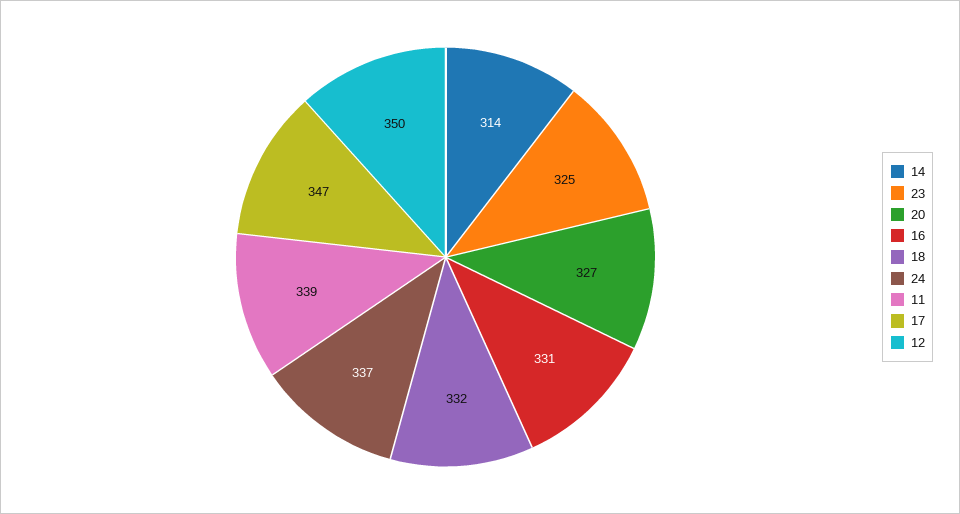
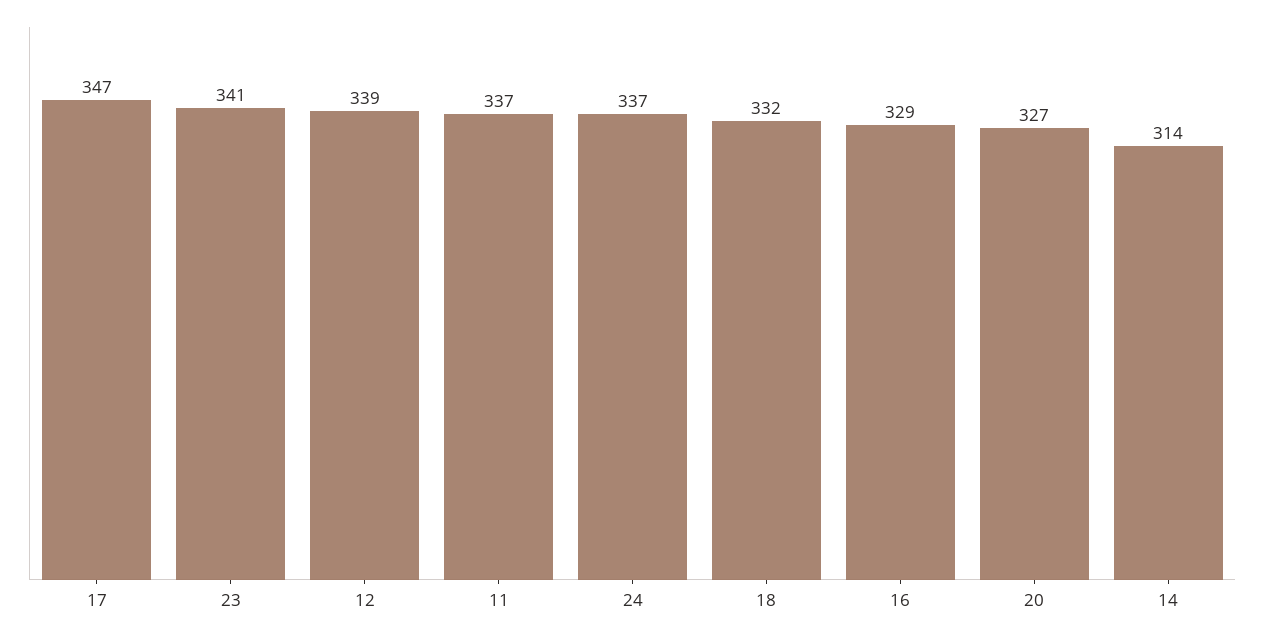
  {
    "14": 314,
-   "23": 325,
+   "23": 341,
    "20": 327,
-   "16": 331,
+   "16": 329,
    "18": 332,
    "24": 337,
-   "11": 339,
+   "11": 337,
    "17": 347,
-   "12": 350
+   "12": 339
  }

